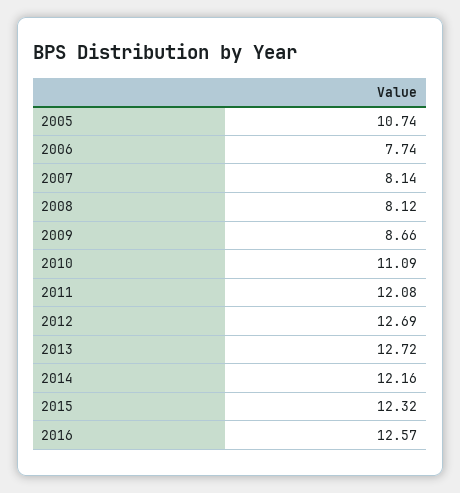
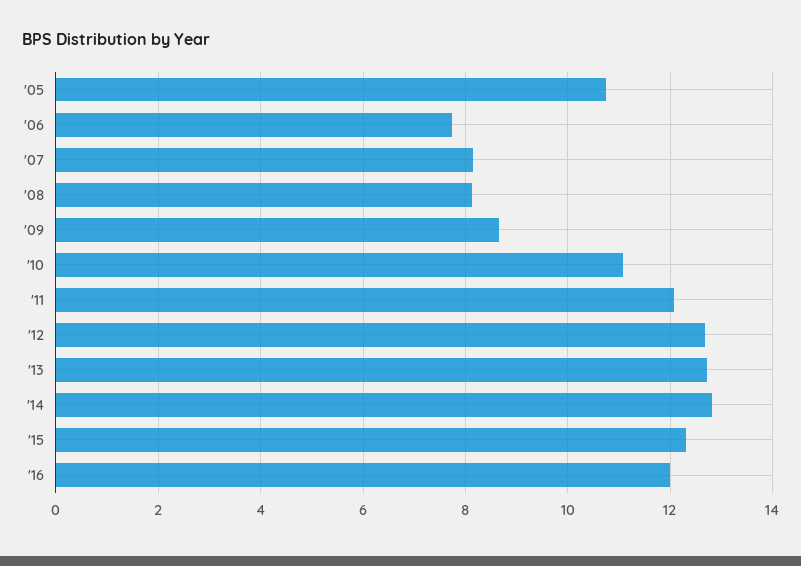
  {
    "2005": 10.74,
    "2006": 7.74,
    "2007": 8.14,
    "2008": 8.12,
    "2009": 8.66,
    "2010": 11.09,
    "2011": 12.08,
    "2012": 12.69,
    "2013": 12.72,
-   "2014": 12.16,
+   "2014": 12.8,
    "2015": 12.32,
-   "2016": 12.57
+   "2016": 12
  }

